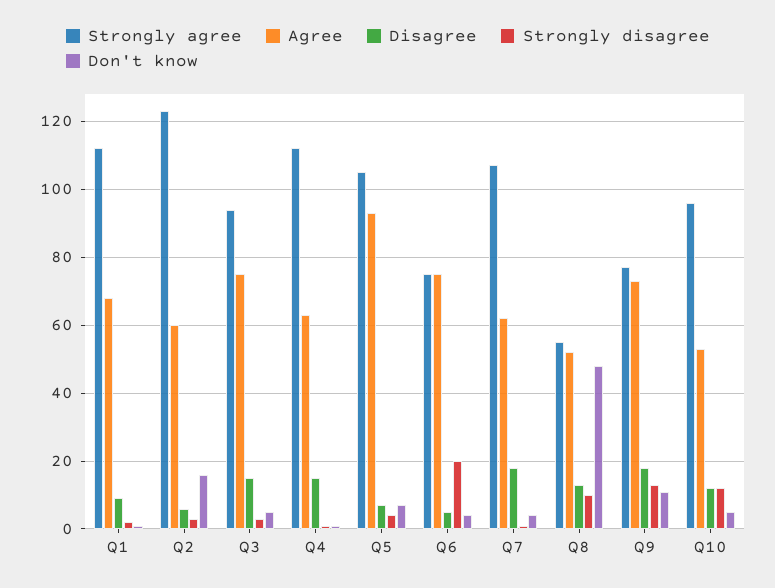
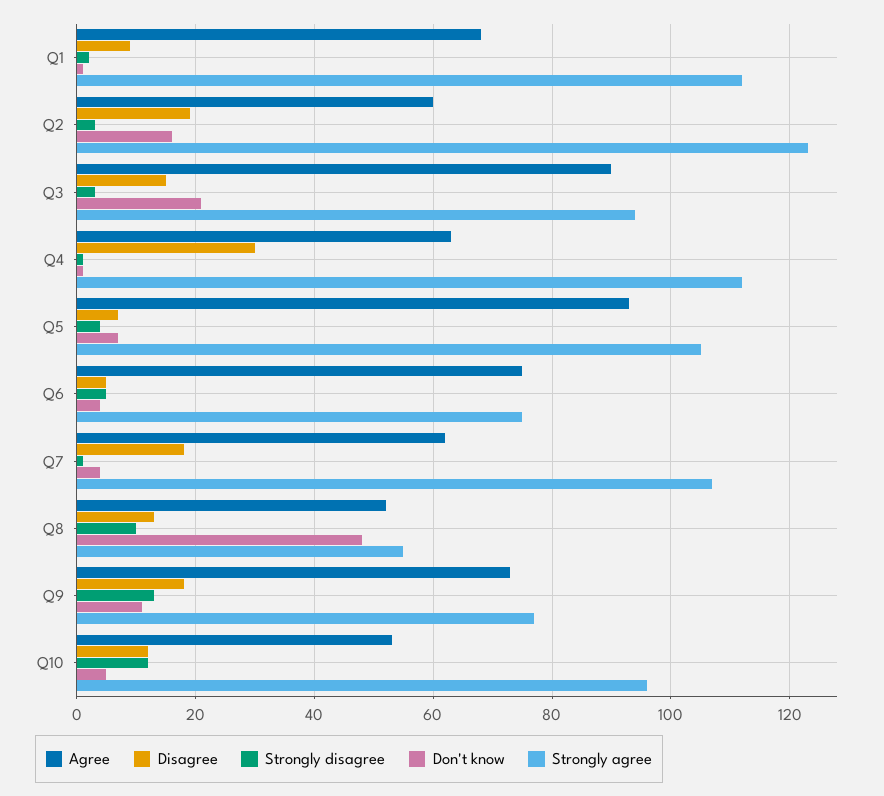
  {
    "Strongly agree": {
      "Q1": 110,
      "Q2": 125,
      "Q3": 95,
      "Q4": 110,
      "Q5": 105,
      "Q6": 75,
      "Q7": 105,
      "Q8": 55,
      "Q9": 75,
      "Q10": 95
    },
    "Agree": {
      "Q1": 70,
      "Q2": 60,
-     "Q3": 75,
+     "Q3": 90,
      "Q4": 65,
      "Q5": 95,
      "Q6": 75,
      "Q7": 60,
      "Q8": 50,
      "Q9": 75,
      "Q10": 55
    },
    "Disagree": {
      "Q1": 10,
-     "Q2": 5,
+     "Q2": 20,
      "Q3": 15,
-     "Q4": 15,
+     "Q4": 30,
      "Q5": 5,
      "Q6": 5,
      "Q7": 20,
      "Q8": 15,
      "Q9": 20,
      "Q10": 10
    },
    "Strongly disagree": {
      "Q1": 0,
      "Q2": 5,
      "Q3": 5,
      "Q4": 0,
      "Q5": 5,
-     "Q6": 20,
+     "Q6": 5,
      "Q7": 0,
      "Q8": 10,
      "Q9": 15,
      "Q10": 10
    },
    "Don't know": {
      "Q1": 0,
      "Q2": 15,
-     "Q3": 5,
+     "Q3": 20,
      "Q4": 0,
      "Q5": 5,
      "Q6": 5,
      "Q7": 5,
      "Q8": 50,
      "Q9": 10,
      "Q10": 5
    }
  }

